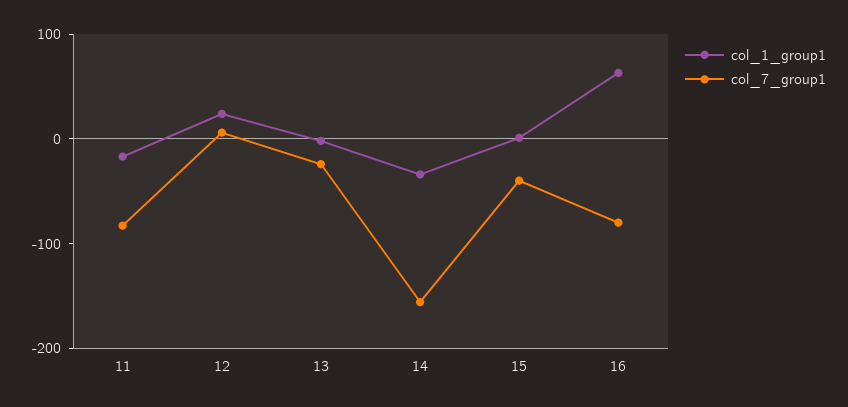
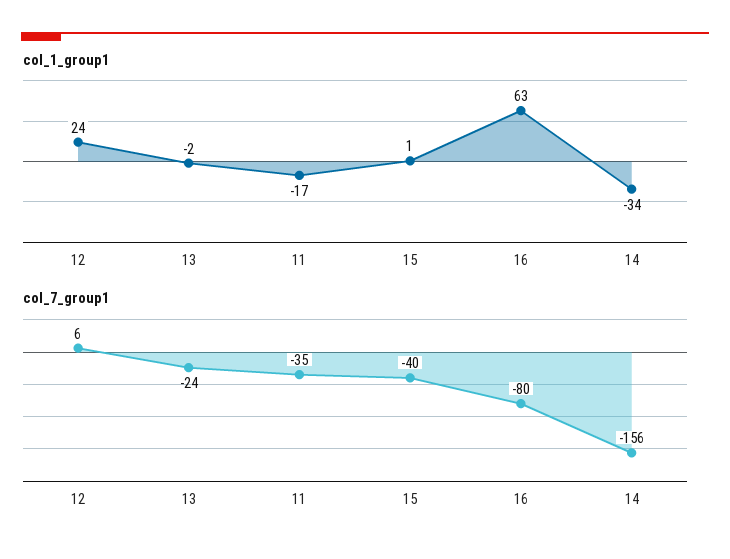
  {
    "col_1_group1": {
      "11": -17,
      "12": 24,
      "13": -2,
      "14": -34,
      "15": 1,
      "16": 63
    },
    "col_7_group1": {
-     "11": -80,
+     "11": -35,
      "12": 6,
      "13": -24,
      "14": -156,
      "15": -40,
      "16": -80
    }
  }

